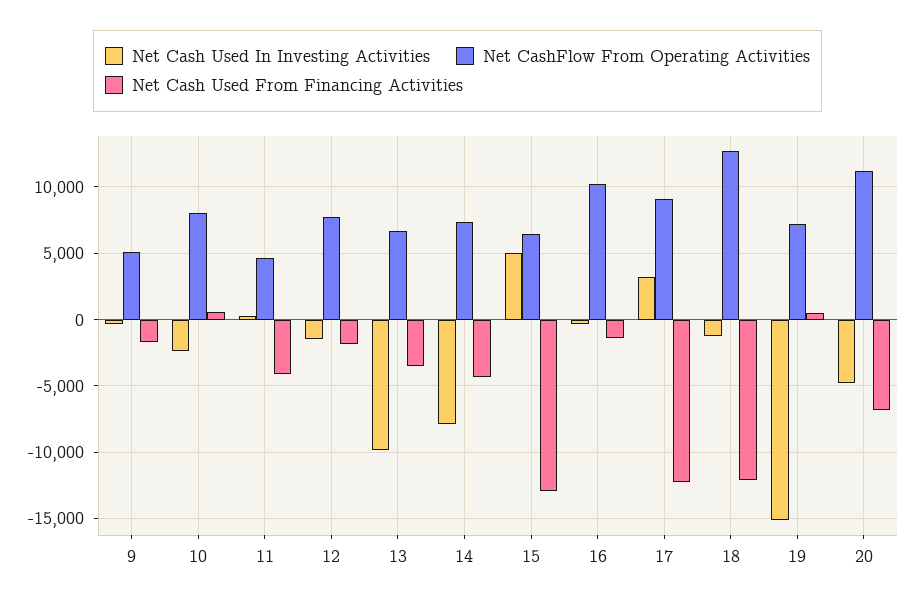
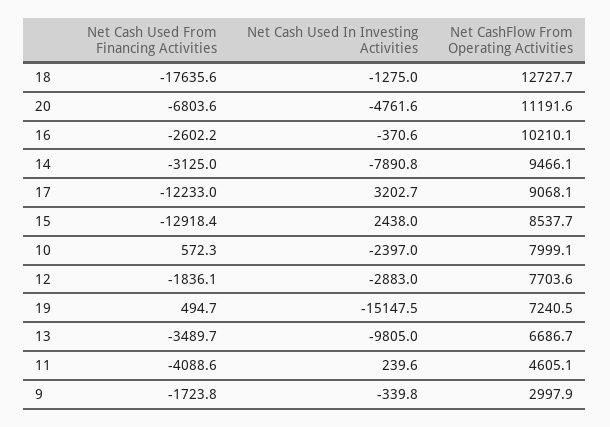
  {
    "Net Cash Used In Investing Activities": {
      "9": -339.8,
      "10": -2397,
      "11": 239.6,
-     "12": -1500,
+     "12": -2883,
      "13": -9805,
      "14": -7890.8,
-     "15": 5000,
+     "15": 2438,
      "16": -370.6,
      "17": 3202.7,
      "18": -1275,
      "19": -15147.5,
      "20": -4761.6
    },
    "Net CashFlow From Operating Activities": {
-     "9": 5000,
+     "9": 2997.9,
      "10": 7999.1,
      "11": 4605.1,
      "12": 7703.6,
      "13": 6686.7,
-     "14": 7500,
+     "14": 9466.1,
-     "15": 6500,
+     "15": 8537.7,
      "16": 10210.1,
      "17": 9068.1,
      "18": 12727.7,
      "19": 7240.5,
      "20": 11191.6
    },
    "Net Cash Used From Financing Activities": {
      "9": -1723.8,
      "10": 572.3,
      "11": -4088.6,
      "12": -1836.1,
      "13": -3489.7,
-     "14": -4500,
+     "14": -3125,
      "15": -12918.4,
-     "16": -1500,
+     "16": -2602.2,
      "17": -12233,
-     "18": -12000,
+     "18": -17635.6,
      "19": 494.7,
      "20": -6803.6
    }
  }

